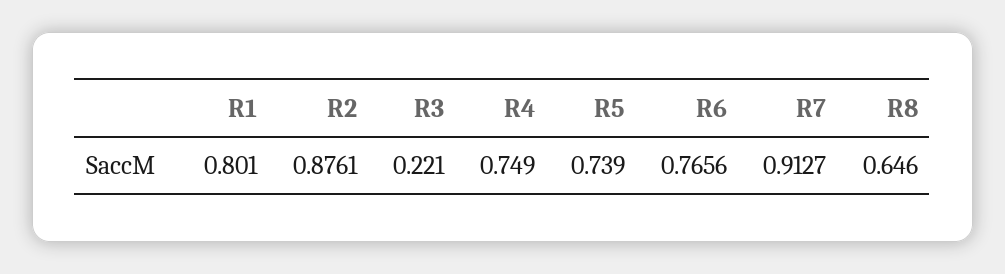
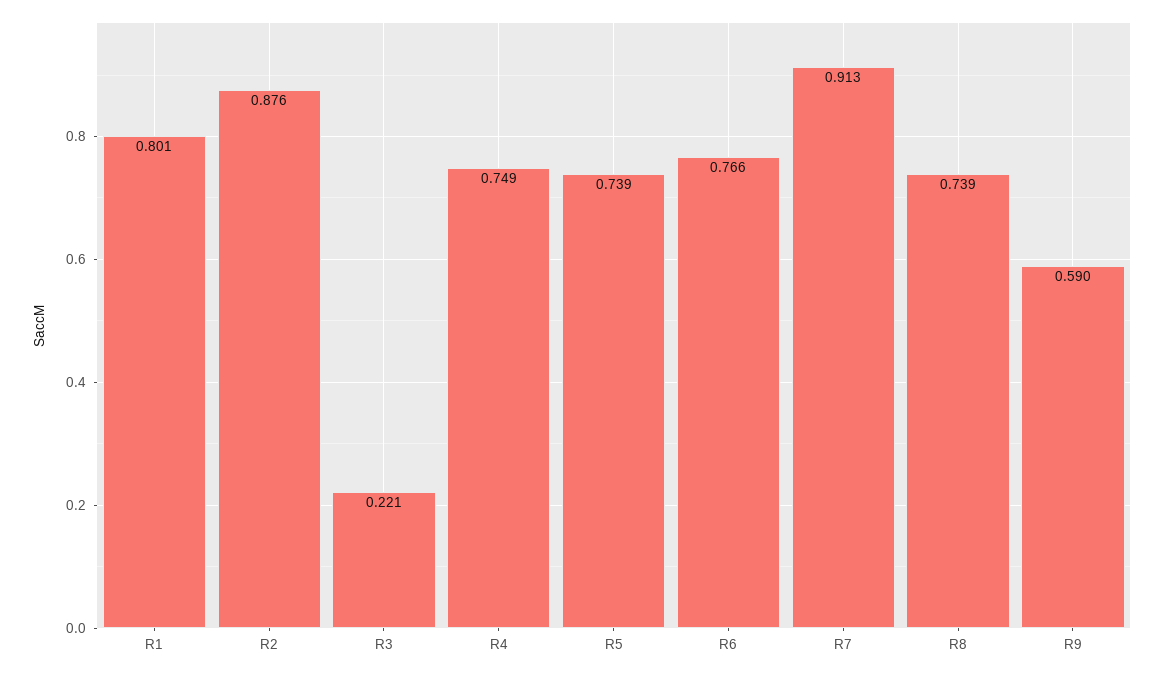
  {
    "R1": 0.801,
    "R2": 0.8761,
    "R3": 0.221,
    "R4": 0.749,
    "R5": 0.739,
    "R6": 0.7656,
    "R7": 0.9127,
-   "R8": 0.646
+   "R8": 0.739,
+   "R9": 0.59
  }

